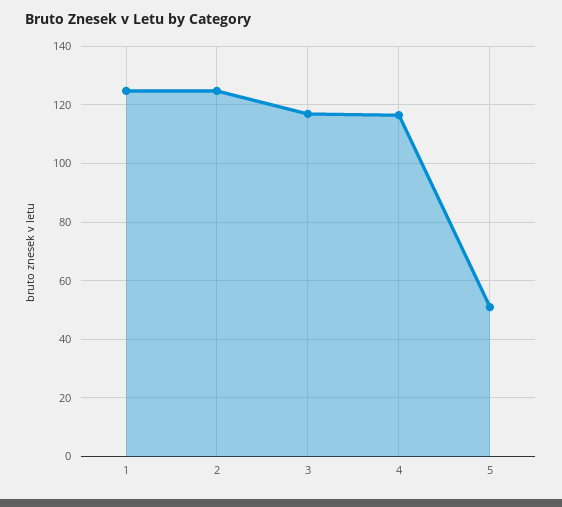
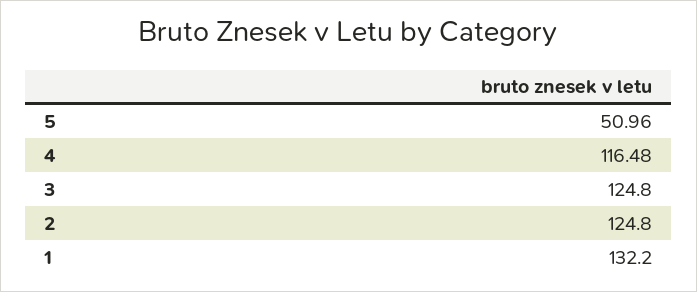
  {
-   "1": 125,
+   "1": 132.2,
    "2": 124.8,
-   "3": 117.5,
+   "3": 124.8,
    "4": 116.48,
    "5": 50.96
  }

